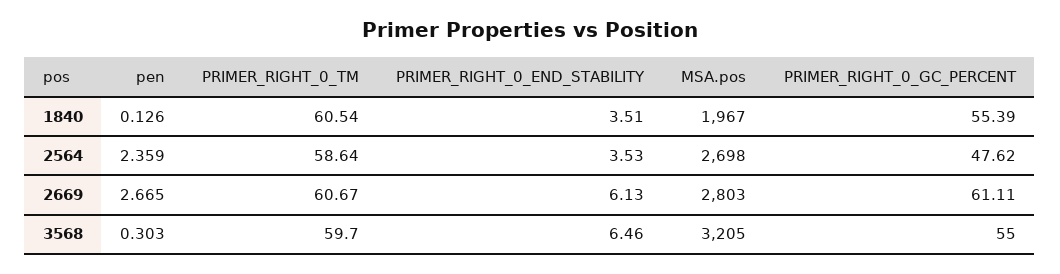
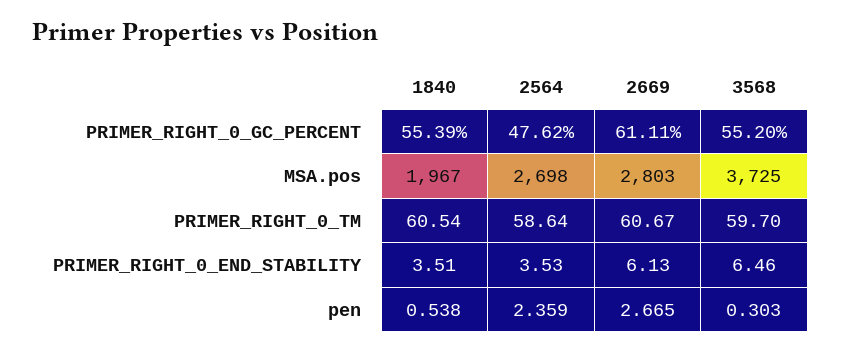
  {
    "pen": {
-     "1840": 0.126,
+     "1840": 0.538,
      "2564": 2.359,
      "2669": 2.665,
      "3568": 0.303
    },
    "PRIMER_RIGHT_0_TM": {
      "1840": 60.54,
      "2564": 58.64,
      "2669": 60.67,
      "3568": 59.7
    },
    "PRIMER_RIGHT_0_END_STABILITY": {
      "1840": 3.51,
      "2564": 3.53,
      "2669": 6.13,
      "3568": 6.46
    },
    "MSA.pos": {
      "1840": 1967,
      "2564": 2698,
      "2669": 2803,
-     "3568": 3205
+     "3568": 3725
    },
    "PRIMER_RIGHT_0_GC_PERCENT": {
      "1840": 55.39,
      "2564": 47.62,
      "2669": 61.11,
-     "3568": 55
+     "3568": 55.2
    }
  }

